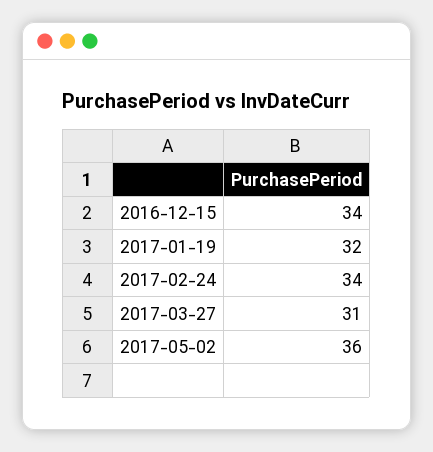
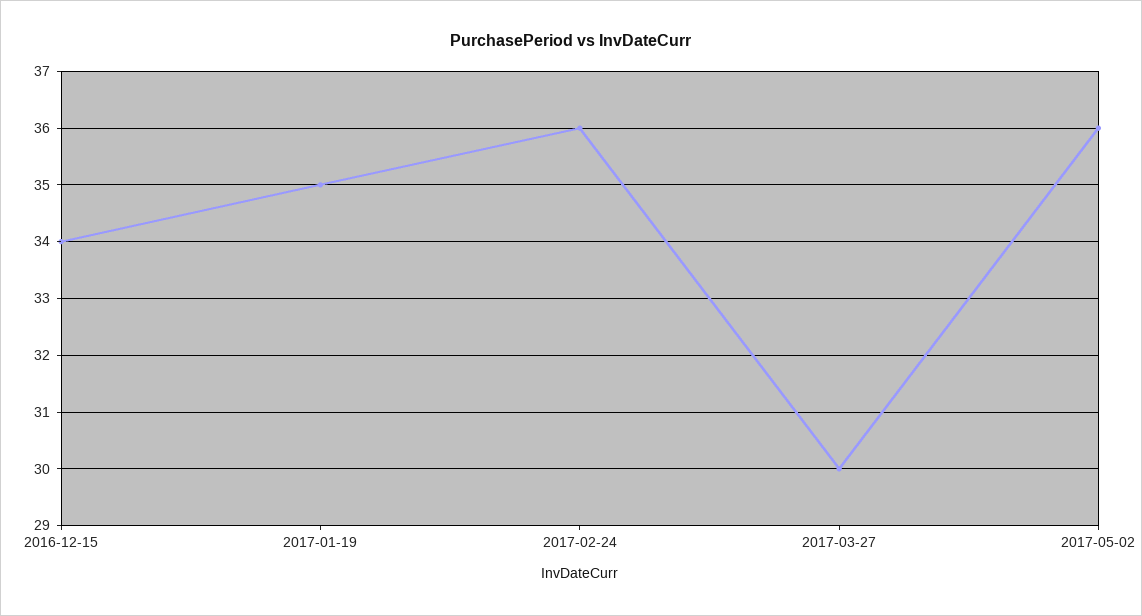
  {
    "2016-12-15": 34,
-   "2017-01-19": 32,
+   "2017-01-19": 35,
-   "2017-02-24": 34,
+   "2017-02-24": 36,
-   "2017-03-27": 31,
+   "2017-03-27": 30,
    "2017-05-02": 36
  }

